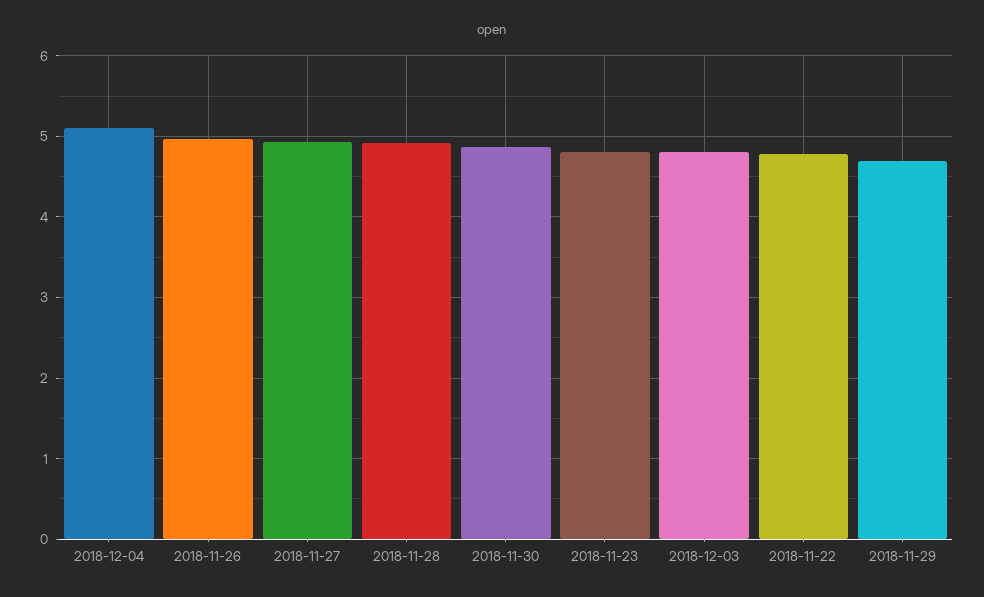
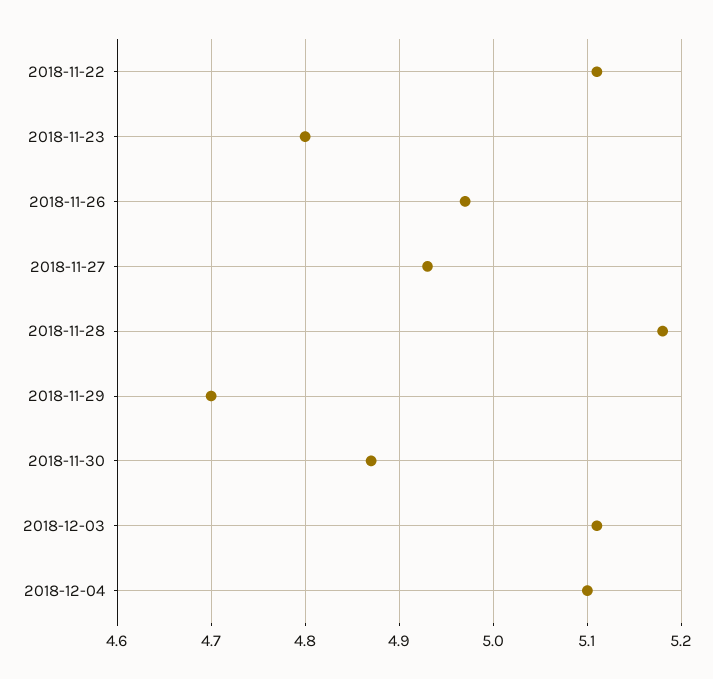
  {
    "2018-12-04": 5.1,
    "2018-11-26": 4.97,
    "2018-11-27": 4.93,
-   "2018-11-28": 4.9,
+   "2018-11-28": 5.18,
    "2018-11-30": 4.87,
    "2018-11-23": 4.8,
-   "2018-12-03": 4.8,
+   "2018-12-03": 5.11,
-   "2018-11-22": 4.8,
+   "2018-11-22": 5.11,
    "2018-11-29": 4.7
  }

